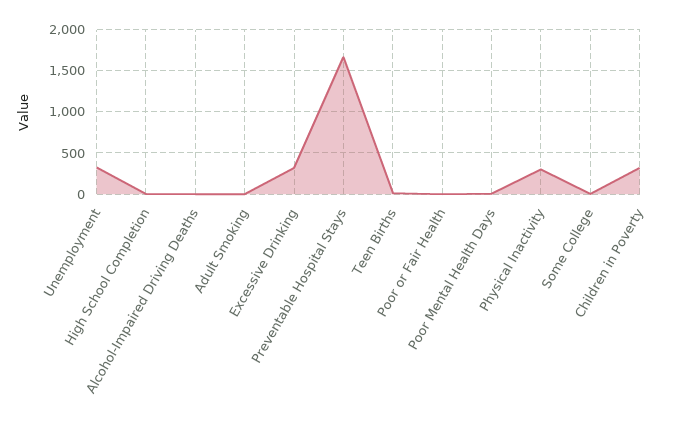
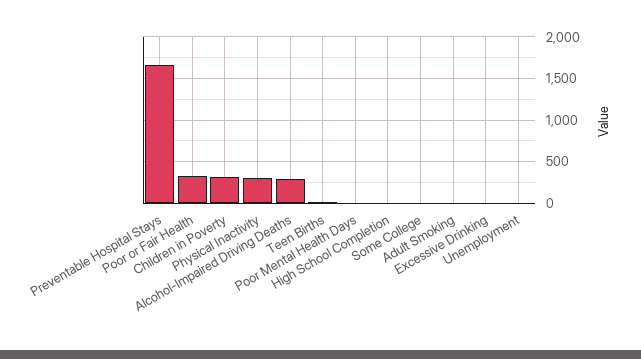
  {
-   "Unemployment": 300,
+   "Unemployment": 0,
    "High School Completion": 0,
-   "Alcohol-Impaired Driving Deaths": 0,
+   "Alcohol-Impaired Driving Deaths": 300,
    "Adult Smoking": 0,
-   "Excessive Drinking": 300,
+   "Excessive Drinking": 0,
    "Preventable Hospital Stays": 1700,
    "Teen Births": 0,
-   "Poor or Fair Health": 0,
+   "Poor or Fair Health": 300,
    "Poor Mental Health Days": 0,
    "Physical Inactivity": 300,
    "Some College": 0,
    "Children in Poverty": 300
  }

